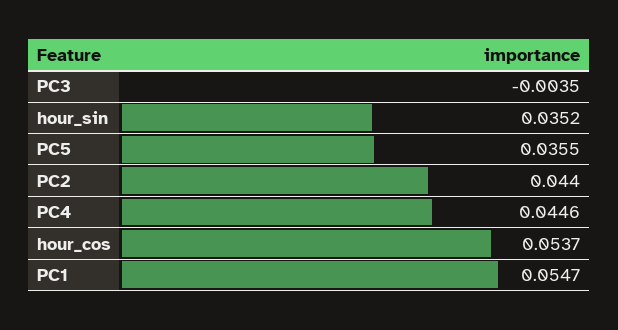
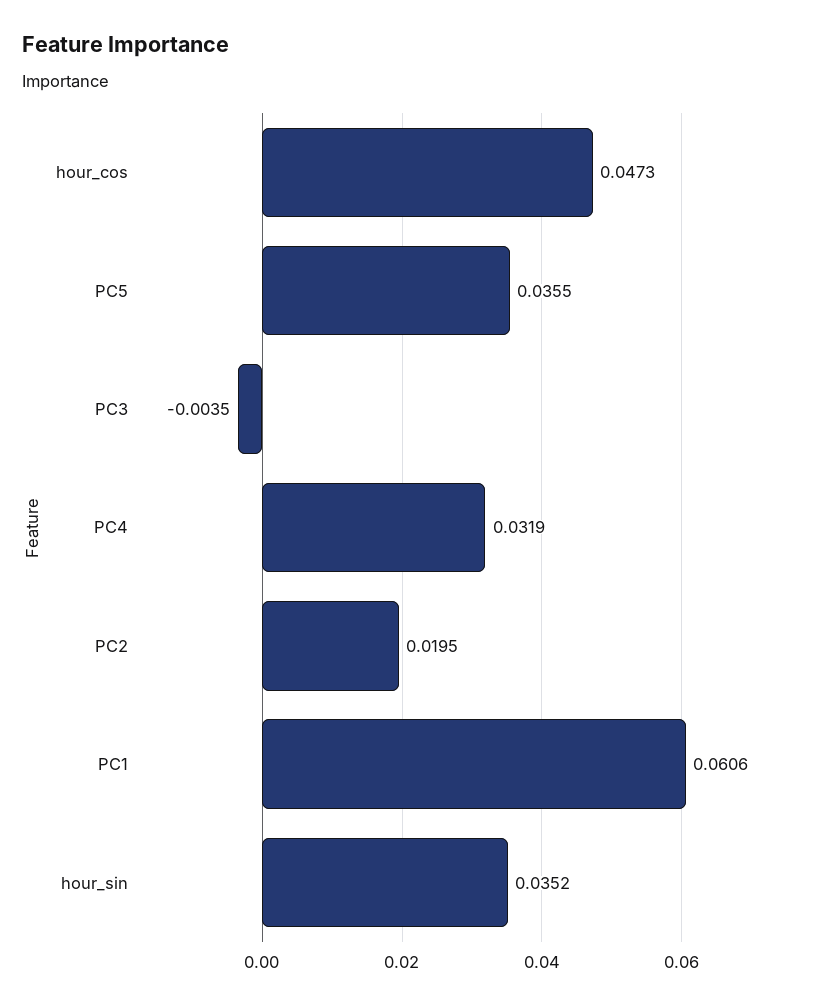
  {
    "PC3": -0.0035,
    "hour_sin": 0.0352,
    "PC5": 0.0355,
-   "PC2": 0.044,
+   "PC2": 0.0195,
-   "PC4": 0.0446,
+   "PC4": 0.0319,
-   "hour_cos": 0.0537,
+   "hour_cos": 0.0473,
-   "PC1": 0.0547
+   "PC1": 0.0606
  }

